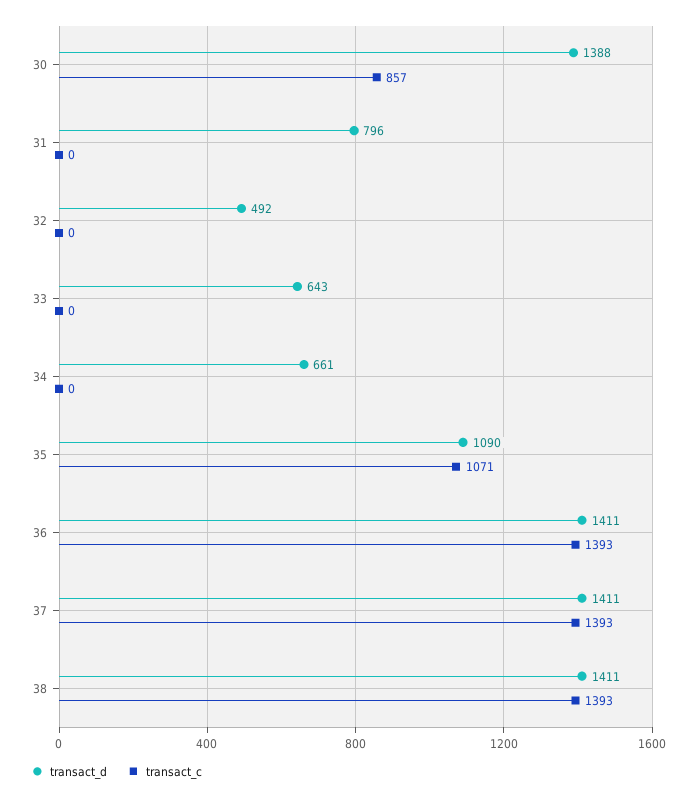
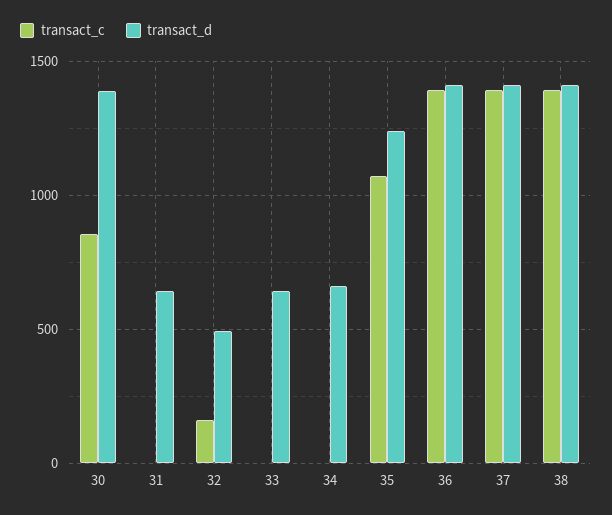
  {
    "transact_d": {
      "30": 1388,
-     "31": 796,
+     "31": 650,
      "32": 492,
      "33": 643,
      "34": 661,
-     "35": 1090,
+     "35": 1250,
      "36": 1411,
      "37": 1411,
      "38": 1411
    },
    "transact_c": {
      "30": 857,
      "31": 0,
-     "32": 0,
+     "32": 150,
      "33": 0,
      "34": 0,
      "35": 1071,
      "36": 1393,
      "37": 1393,
      "38": 1393
    }
  }

